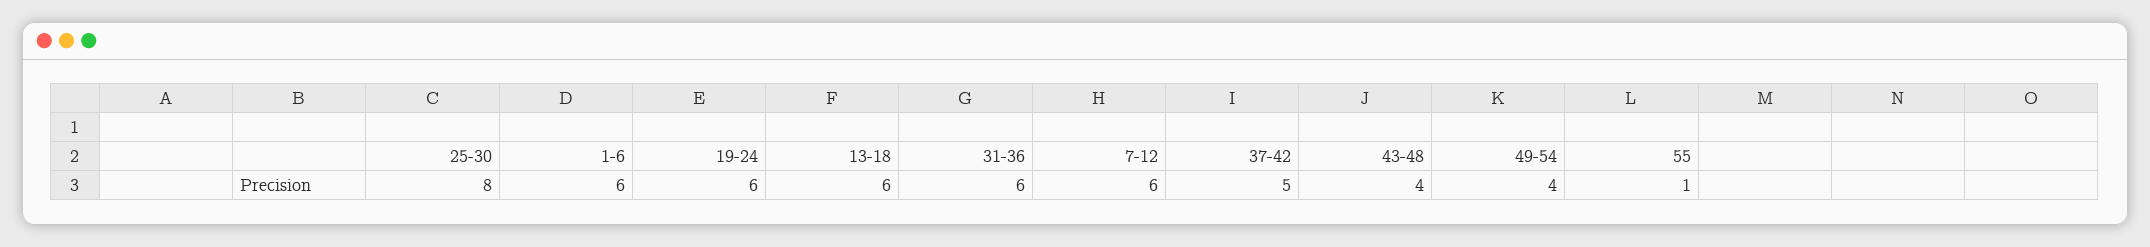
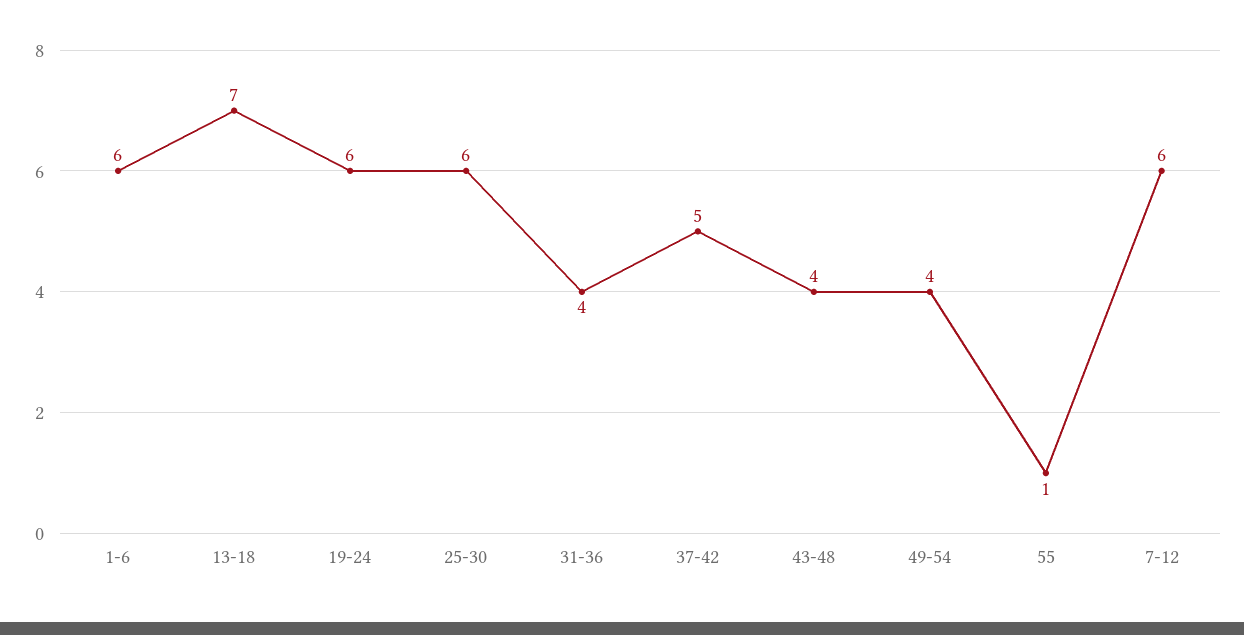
  {
-   "25-30": 8,
+   "25-30": 6,
    "1-6": 6,
    "19-24": 6,
-   "13-18": 6,
+   "13-18": 7,
-   "31-36": 6,
+   "31-36": 4,
    "7-12": 6,
    "37-42": 5,
    "43-48": 4,
    "49-54": 4,
    "55": 1
  }

